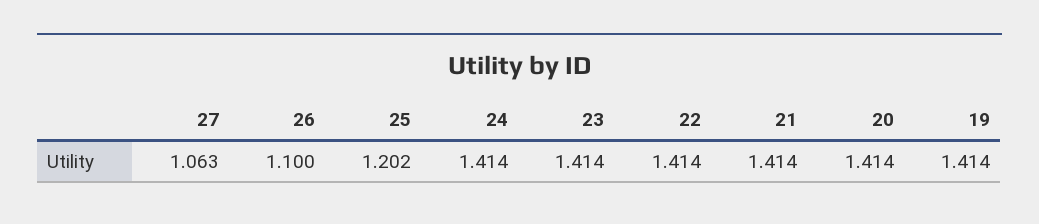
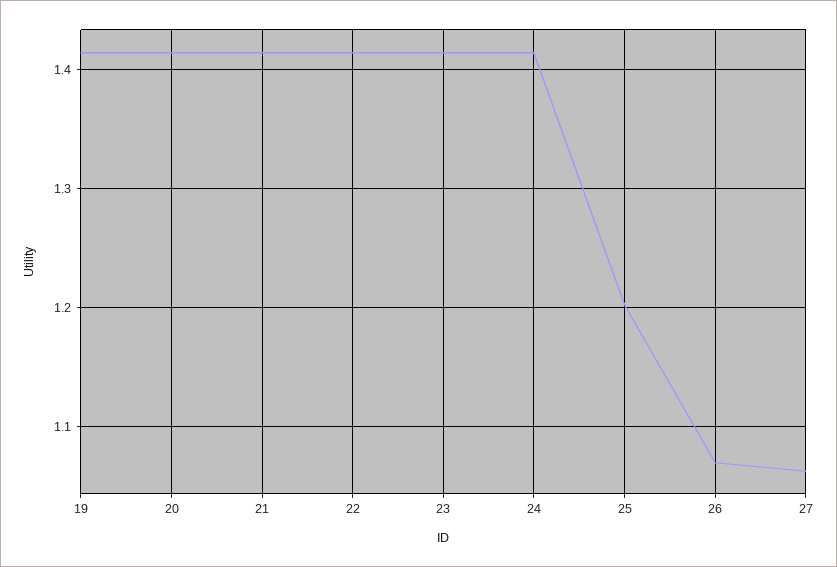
  {
    "27": 1.063,
-   "26": 1.1,
+   "26": 1.07,
    "25": 1.202,
    "24": 1.414,
    "23": 1.414,
    "22": 1.414,
    "21": 1.414,
    "20": 1.414,
    "19": 1.414
  }

